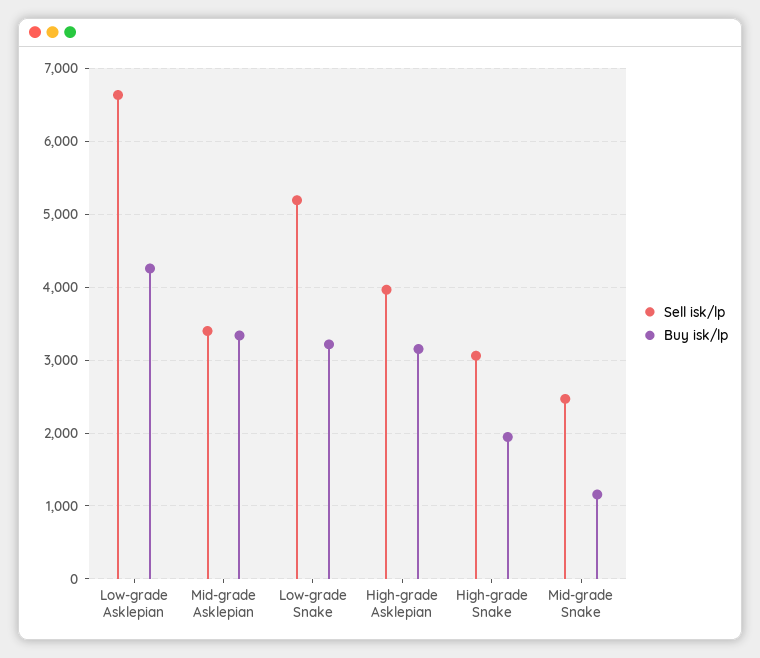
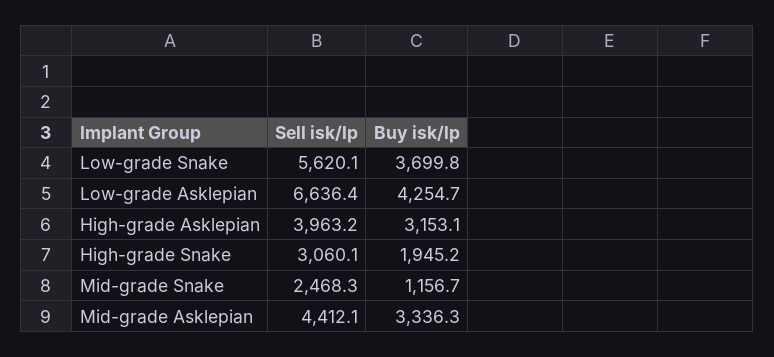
  {
    "Sell isk/lp": {
      "Low-grade Asklepian": 6636.4,
-     "Mid-grade Asklepian": 3400,
+     "Mid-grade Asklepian": 4412.1,
-     "Low-grade Snake": 5200,
+     "Low-grade Snake": 5620.1,
      "High-grade Asklepian": 3963.2,
      "High-grade Snake": 3060.1,
      "Mid-grade Snake": 2468.3
    },
    "Buy isk/lp": {
      "Low-grade Asklepian": 4254.7,
      "Mid-grade Asklepian": 3336.3,
-     "Low-grade Snake": 3200,
+     "Low-grade Snake": 3699.8,
      "High-grade Asklepian": 3153.1,
      "High-grade Snake": 1945.2,
      "Mid-grade Snake": 1156.7
    }
  }

